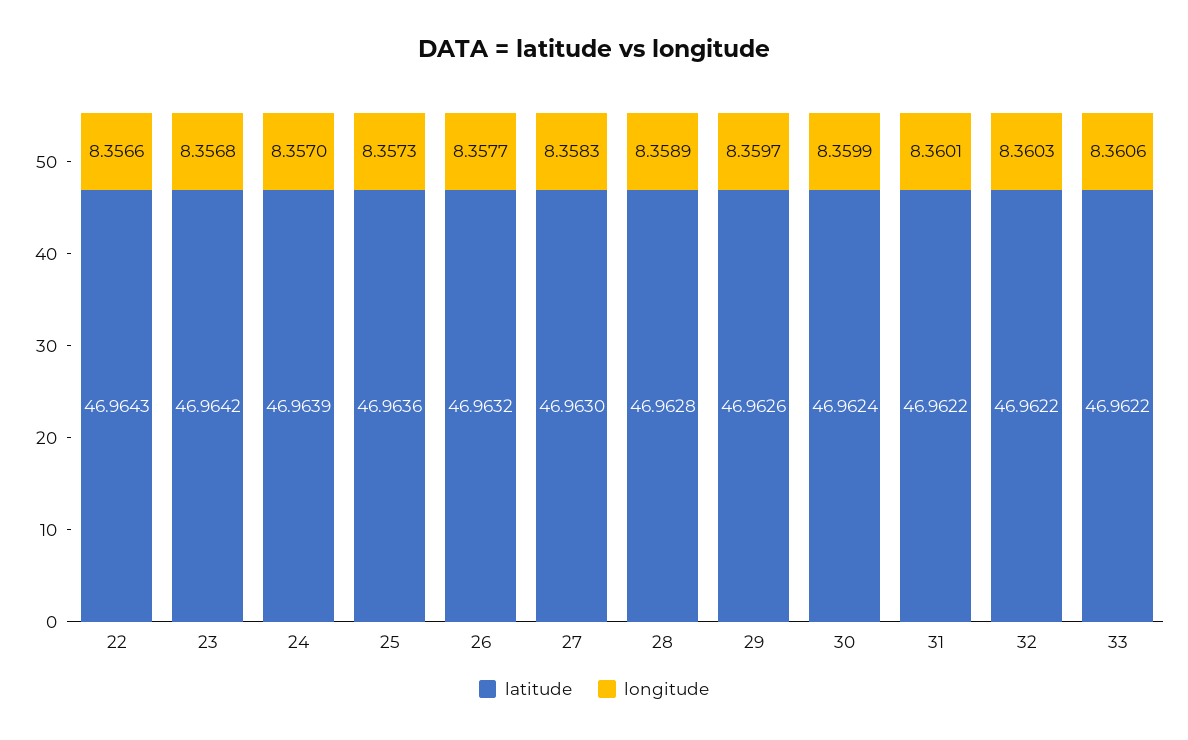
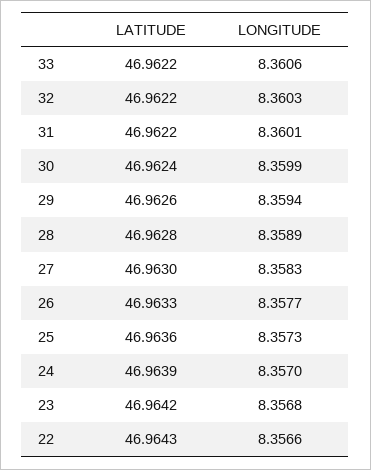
  {
    "latitude": {
      "22": 46.9643,
      "23": 46.9642,
      "24": 46.9639,
      "25": 46.9636,
-     "26": 46.9632,
+     "26": 46.9633,
      "27": 46.963,
      "28": 46.9628,
      "29": 46.9626,
      "30": 46.9624,
      "31": 46.9622,
      "32": 46.9622,
      "33": 46.9622
    },
    "longitude": {
      "22": 8.3566,
      "23": 8.3568,
      "24": 8.357,
      "25": 8.3573,
      "26": 8.3577,
      "27": 8.3583,
      "28": 8.3589,
-     "29": 8.3597,
+     "29": 8.3594,
      "30": 8.3599,
      "31": 8.3601,
      "32": 8.3603,
      "33": 8.3606
    }
  }

